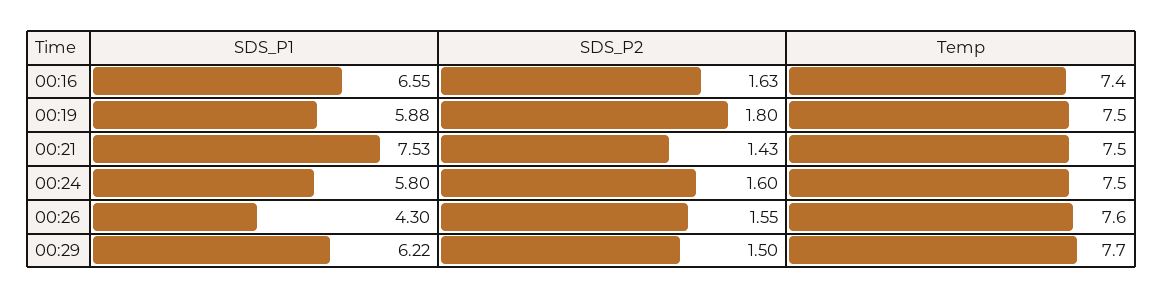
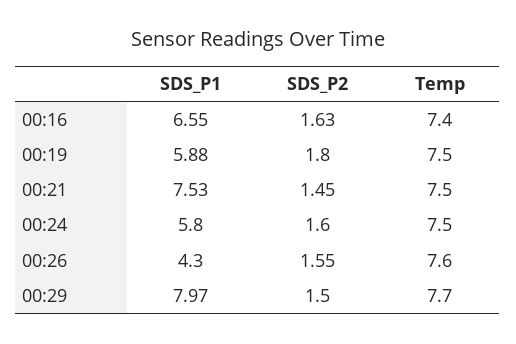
  {
    "SDS_P1": {
      "00:16": 6.55,
      "00:19": 5.88,
      "00:21": 7.53,
      "00:24": 5.8,
      "00:26": 4.3,
-     "00:29": 6.22
+     "00:29": 7.97
    },
    "SDS_P2": {
      "00:16": 1.63,
      "00:19": 1.8,
-     "00:21": 1.43,
+     "00:21": 1.45,
      "00:24": 1.6,
      "00:26": 1.55,
      "00:29": 1.5
    },
    "Temp": {
      "00:16": 7.4,
      "00:19": 7.5,
      "00:21": 7.5,
      "00:24": 7.5,
      "00:26": 7.6,
      "00:29": 7.7
    }
  }

